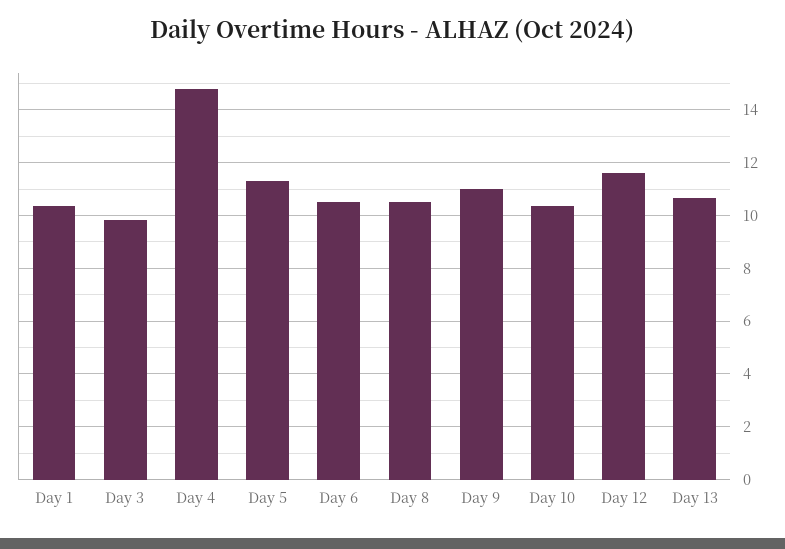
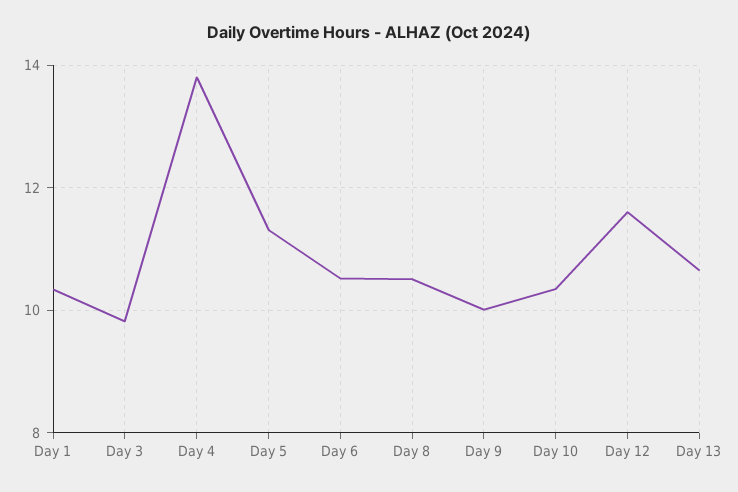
  {
    "Day 1": 10.4,
    "Day 3": 9.8,
-   "Day 4": 14.75,
+   "Day 4": 13.8,
    "Day 5": 11.4,
    "Day 6": 10.6,
    "Day 8": 10.6,
-   "Day 9": 11,
+   "Day 9": 10,
    "Day 10": 10.4,
    "Day 12": 11.6,
    "Day 13": 10.6
  }

